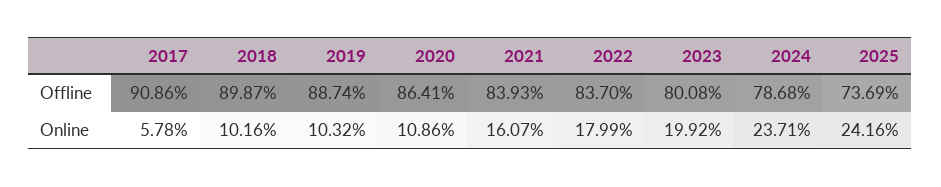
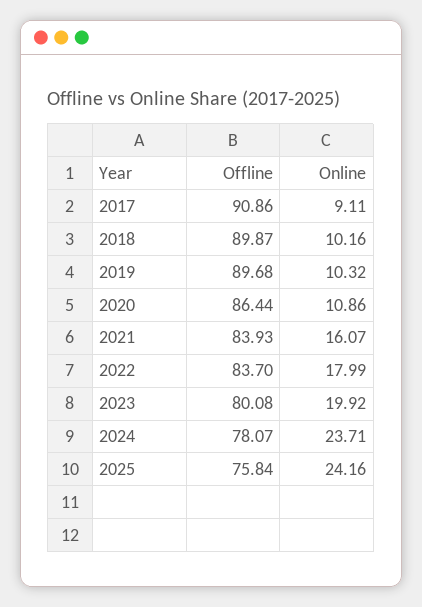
  {
    "2017": {
      "Offline": 90.86,
-     "Online": 5.78
+     "Online": 9.11
    },
    "2018": {
      "Offline": 89.87,
      "Online": 10.16
    },
    "2019": {
-     "Offline": 88.74,
+     "Offline": 89.68,
      "Online": 10.32
    },
    "2020": {
-     "Offline": 86.41,
+     "Offline": 86.44,
      "Online": 10.86
    },
    "2021": {
      "Offline": 83.93,
      "Online": 16.07
    },
    "2022": {
      "Offline": 83.7,
      "Online": 17.99
    },
    "2023": {
      "Offline": 80.08,
      "Online": 19.92
    },
    "2024": {
-     "Offline": 78.68,
+     "Offline": 78.07,
      "Online": 23.71
    },
    "2025": {
-     "Offline": 73.69,
+     "Offline": 75.84,
      "Online": 24.16
    }
  }

